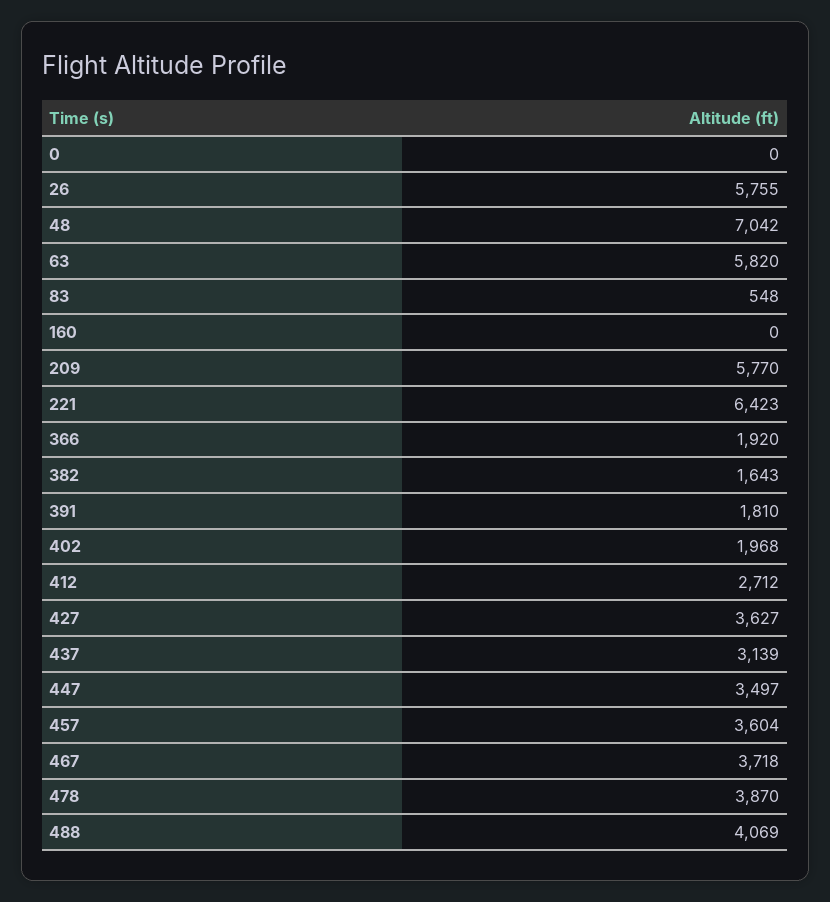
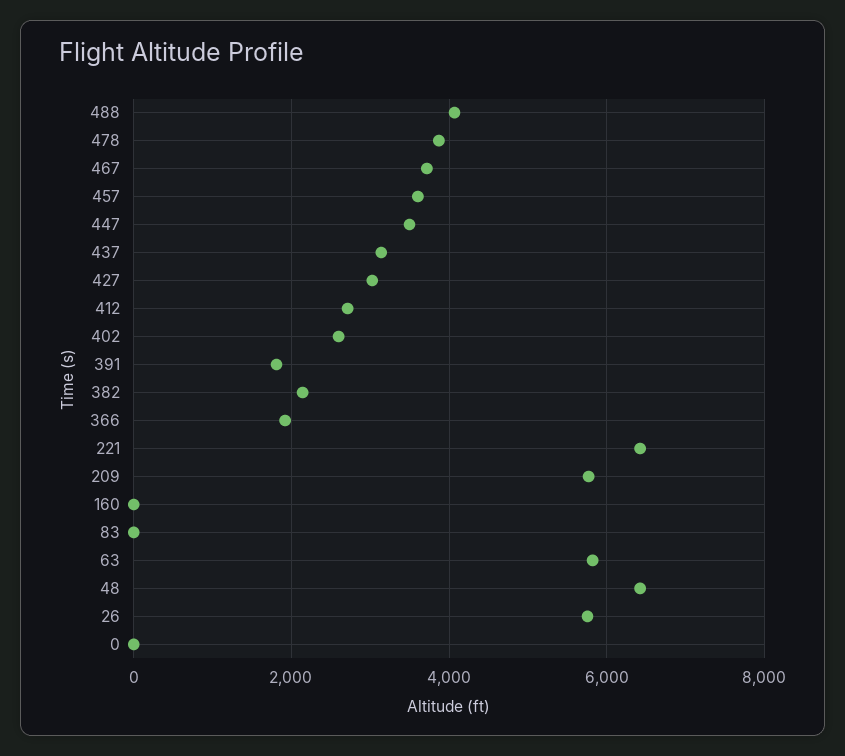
  {
    "0": 0,
    "26": 5755,
-   "48": 7042,
+   "48": 6400,
    "63": 5820,
-   "83": 548,
+   "83": 0,
    "160": 0,
    "209": 5770,
    "221": 6423,
    "366": 1920,
-   "382": 1643,
+   "382": 2200,
    "391": 1810,
-   "402": 1968,
+   "402": 2600,
    "412": 2712,
-   "427": 3627,
+   "427": 3000,
    "437": 3139,
    "447": 3497,
    "457": 3604,
    "467": 3718,
    "478": 3870,
    "488": 4069
  }

